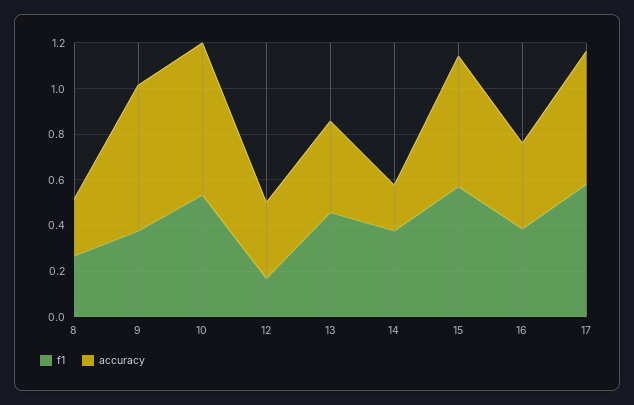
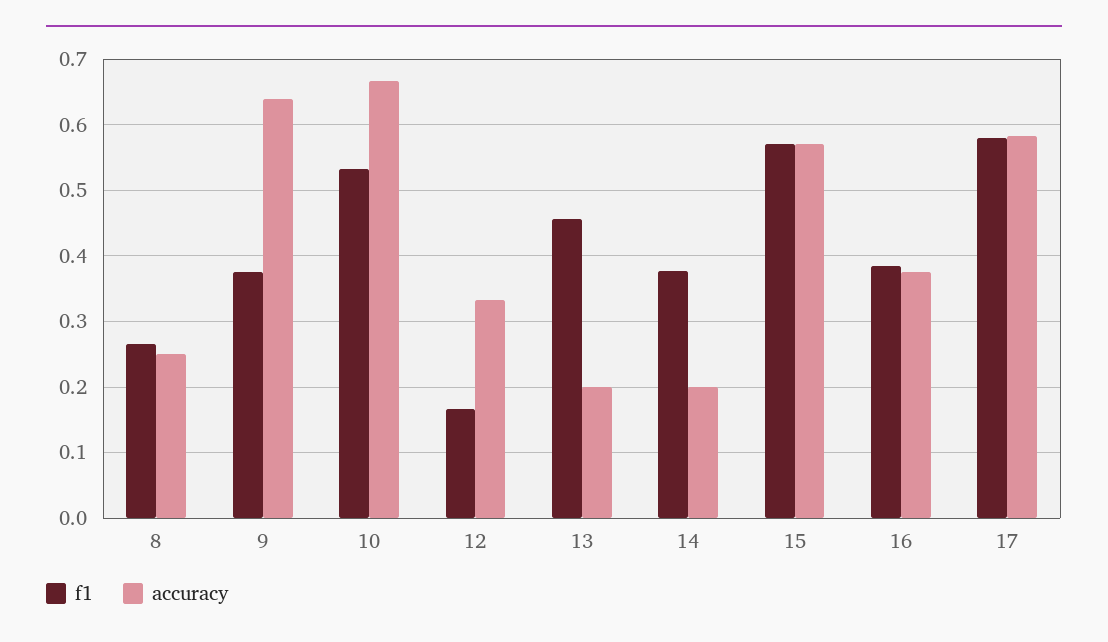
  {
    "f1": {
      "8": 0.27,
      "9": 0.38,
      "10": 0.53,
      "12": 0.17,
      "13": 0.46,
      "14": 0.38,
      "15": 0.57,
      "16": 0.39,
      "17": 0.58
    },
    "accuracy": {
      "8": 0.25,
      "9": 0.64,
      "10": 0.67,
      "12": 0.33,
-     "13": 0.4,
+     "13": 0.2,
      "14": 0.2,
      "15": 0.57,
      "16": 0.38,
      "17": 0.58
    }
  }

